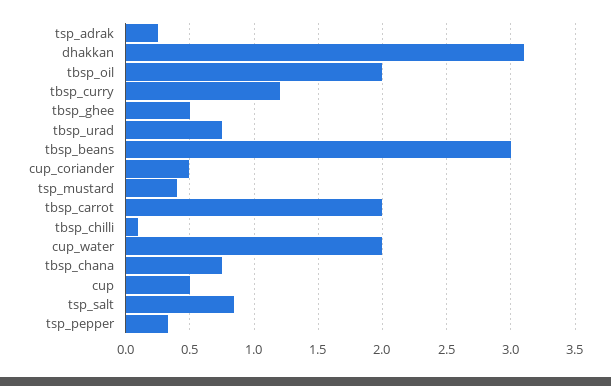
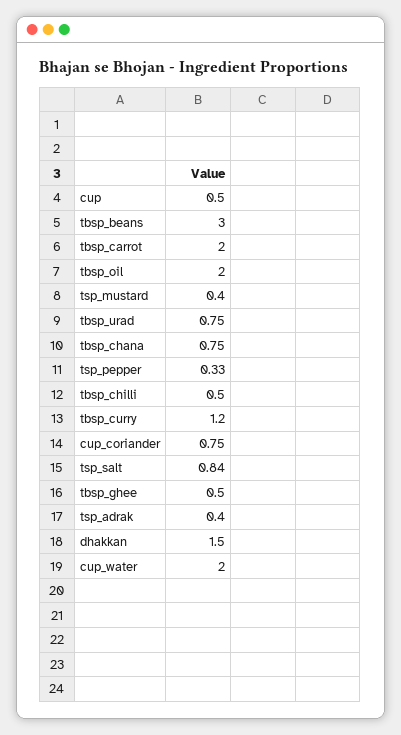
  {
-   "tsp_adrak": 0.25,
+   "tsp_adrak": 0.4,
-   "dhakkan": 3.1,
+   "dhakkan": 1.5,
    "tbsp_oil": 2,
    "tbsp_curry": 1.2,
    "tbsp_ghee": 0.5,
    "tbsp_urad": 0.75,
    "tbsp_beans": 3,
-   "cup_coriander": 0.5,
+   "cup_coriander": 0.75,
    "tsp_mustard": 0.4,
    "tbsp_carrot": 2,
-   "tbsp_chilli": 0.1,
+   "tbsp_chilli": 0.5,
    "cup_water": 2,
    "tbsp_chana": 0.75,
    "cup": 0.5,
    "tsp_salt": 0.84,
    "tsp_pepper": 0.33
  }

